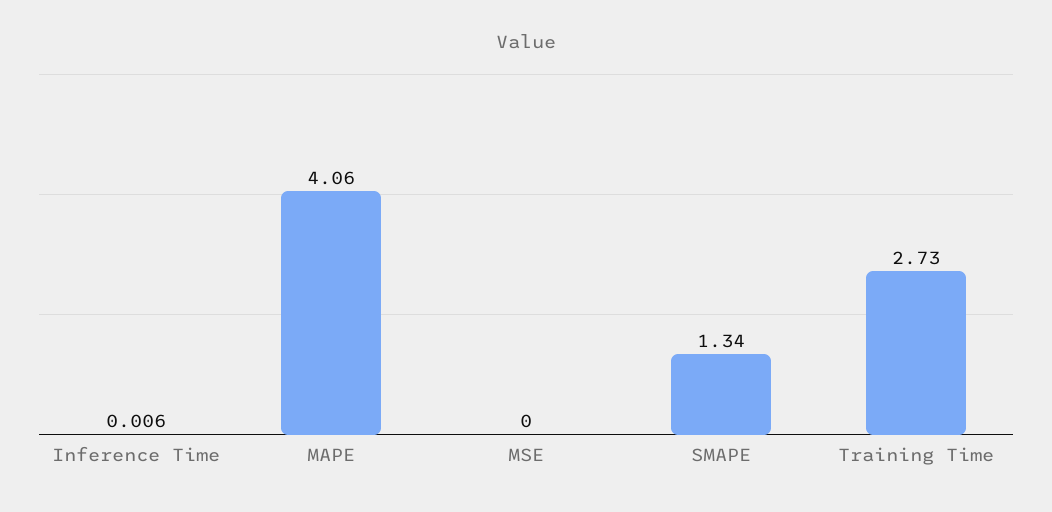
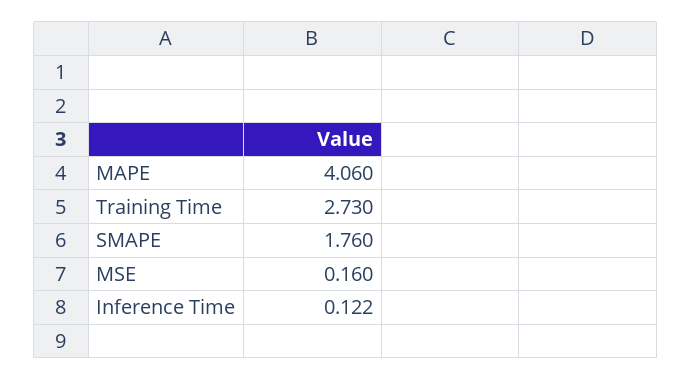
  {
-   "Inference Time": 0.006,
+   "Inference Time": 0.122,
    "MAPE": 4.06,
-   "MSE": 0,
+   "MSE": 0.16,
-   "SMAPE": 1.34,
+   "SMAPE": 1.76,
    "Training Time": 2.73
  }

